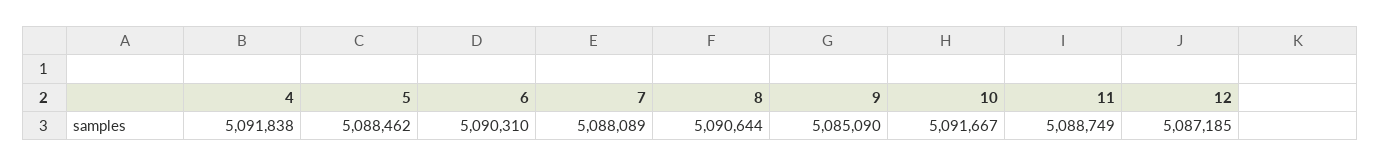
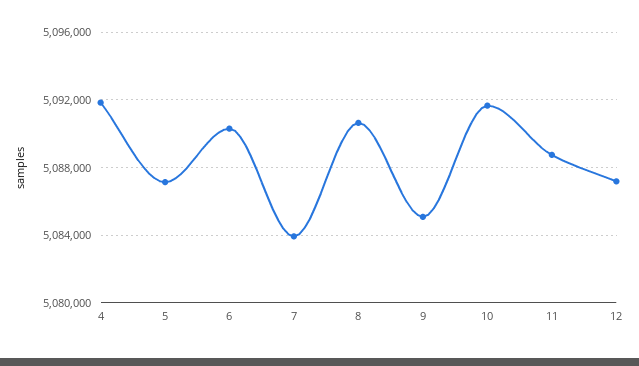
  {
    "4": 5091838,
-   "5": 5088462,
+   "5": 5087000,
    "6": 5090310,
-   "7": 5088089,
+   "7": 5084000,
    "8": 5090644,
    "9": 5085090,
    "10": 5091667,
    "11": 5088749,
    "12": 5087185
  }

